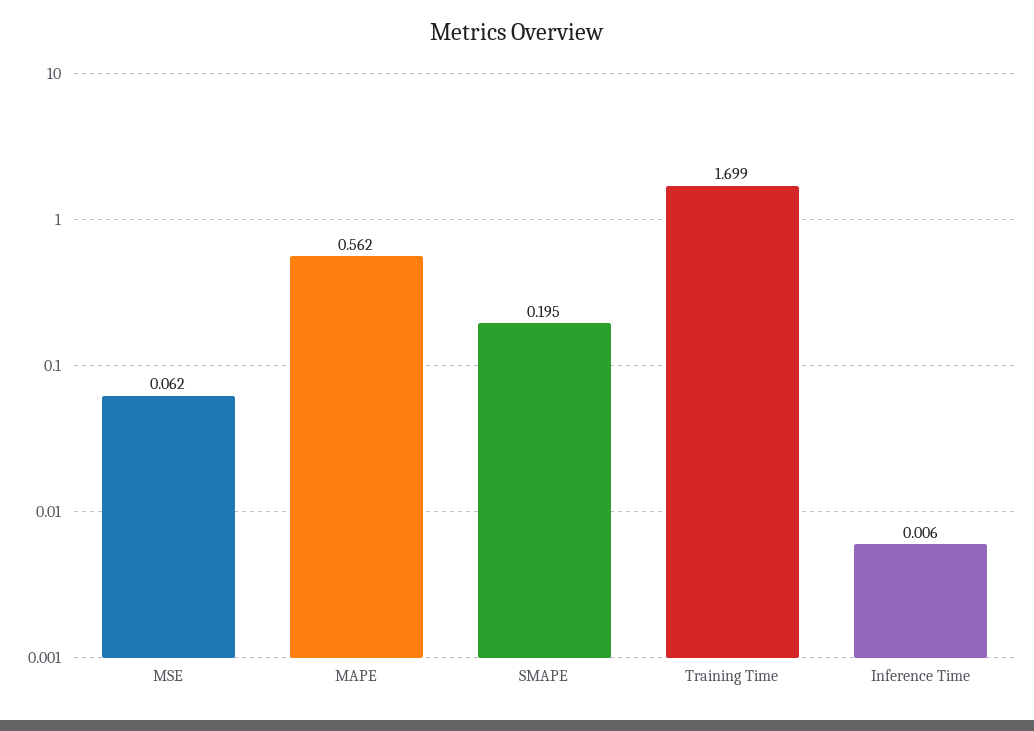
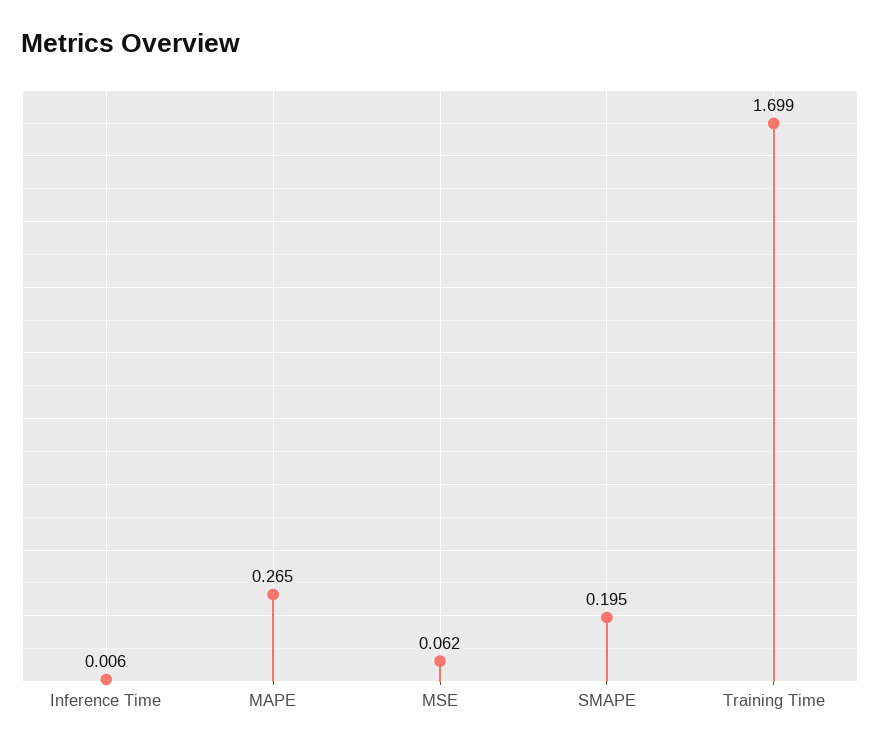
  {
    "MSE": 0.062,
-   "MAPE": 0.562,
+   "MAPE": 0.265,
    "SMAPE": 0.195,
    "Training Time": 1.699,
    "Inference Time": 0.006
  }

